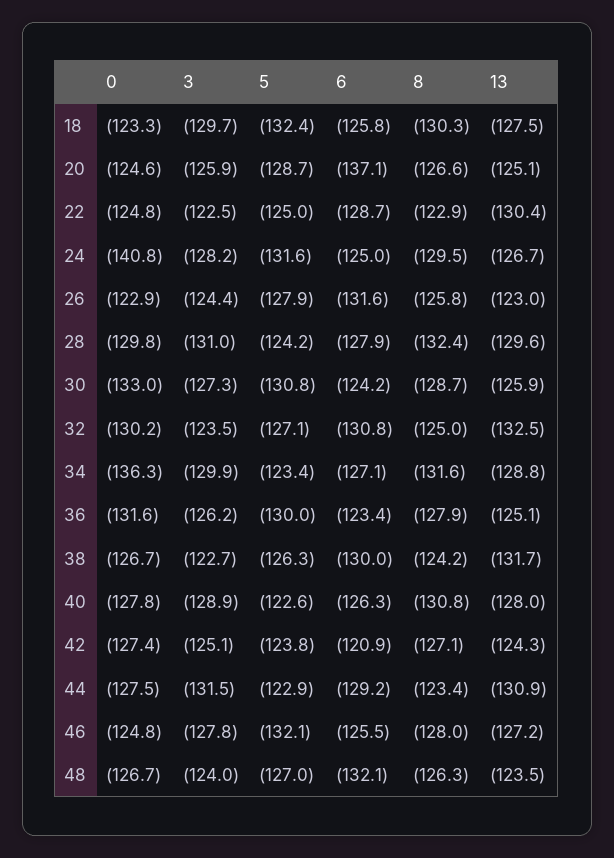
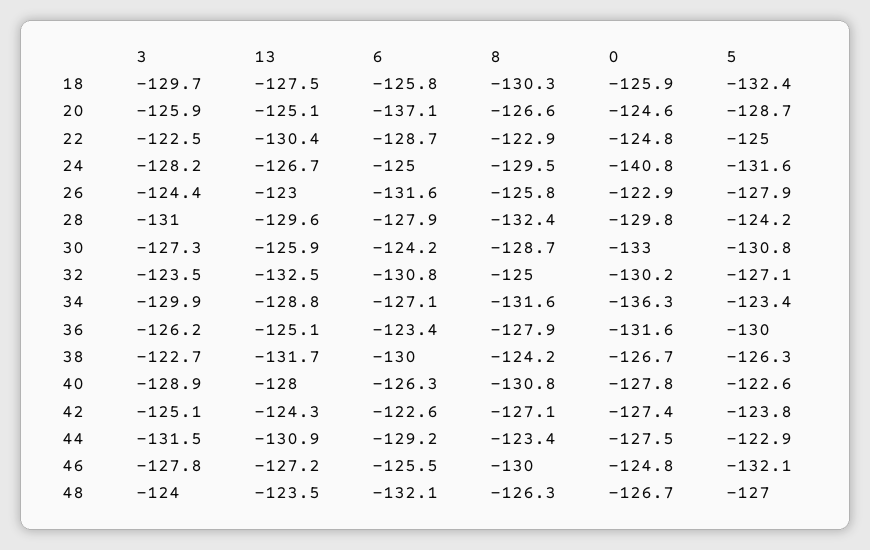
  {
    "0": {
-     "18": -123.3,
+     "18": -125.9,
      "20": -124.6,
      "22": -124.8,
      "24": -140.8,
      "26": -122.9,
      "28": -129.8,
      "30": -133,
      "32": -130.2,
      "34": -136.3,
      "36": -131.6,
      "38": -126.7,
      "40": -127.8,
      "42": -127.4,
      "44": -127.5,
      "46": -124.8,
      "48": -126.7
    },
    "3": {
      "18": -129.7,
      "20": -125.9,
      "22": -122.5,
      "24": -128.2,
      "26": -124.4,
      "28": -131,
      "30": -127.3,
      "32": -123.5,
      "34": -129.9,
      "36": -126.2,
      "38": -122.7,
      "40": -128.9,
      "42": -125.1,
      "44": -131.5,
      "46": -127.8,
      "48": -124
    },
    "5": {
      "18": -132.4,
      "20": -128.7,
      "22": -125,
      "24": -131.6,
      "26": -127.9,
      "28": -124.2,
      "30": -130.8,
      "32": -127.1,
      "34": -123.4,
      "36": -130,
      "38": -126.3,
      "40": -122.6,
      "42": -123.8,
      "44": -122.9,
      "46": -132.1,
      "48": -127
    },
    "6": {
      "18": -125.8,
      "20": -137.1,
      "22": -128.7,
      "24": -125,
      "26": -131.6,
      "28": -127.9,
      "30": -124.2,
      "32": -130.8,
      "34": -127.1,
      "36": -123.4,
      "38": -130,
      "40": -126.3,
-     "42": -120.9,
+     "42": -122.6,
      "44": -129.2,
      "46": -125.5,
      "48": -132.1
    },
    "8": {
      "18": -130.3,
      "20": -126.6,
      "22": -122.9,
      "24": -129.5,
      "26": -125.8,
      "28": -132.4,
      "30": -128.7,
      "32": -125,
      "34": -131.6,
      "36": -127.9,
      "38": -124.2,
      "40": -130.8,
      "42": -127.1,
      "44": -123.4,
-     "46": -128,
+     "46": -130,
      "48": -126.3
    },
    "13": {
      "18": -127.5,
      "20": -125.1,
      "22": -130.4,
      "24": -126.7,
      "26": -123,
      "28": -129.6,
      "30": -125.9,
      "32": -132.5,
      "34": -128.8,
      "36": -125.1,
      "38": -131.7,
      "40": -128,
      "42": -124.3,
      "44": -130.9,
      "46": -127.2,
      "48": -123.5
    }
  }

